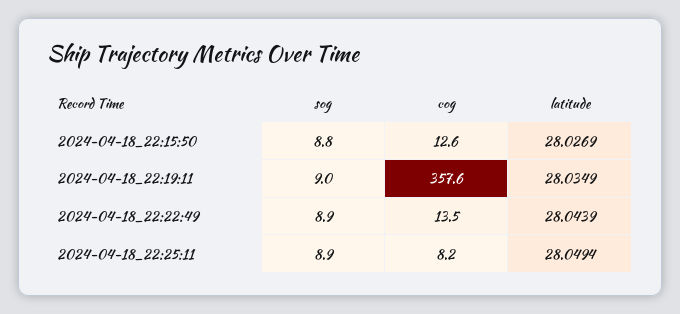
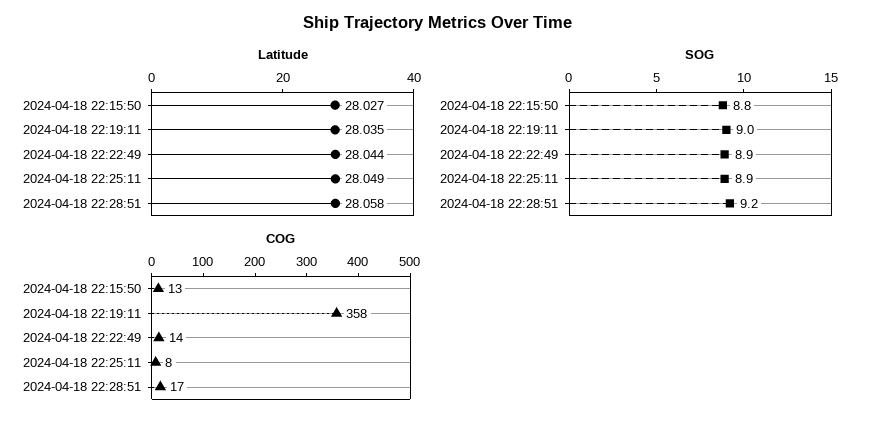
  {
    "sog": {
      "2024-04-18_22:15:50": 8.8,
      "2024-04-18_22:19:11": 9,
      "2024-04-18_22:22:49": 8.9,
-     "2024-04-18_22:25:11": 8.9
+     "2024-04-18_22:25:11": 8.9,
+     "2024-04-18 22:28:51": 9.2
    },
    "cog": {
      "2024-04-18_22:15:50": 12.6,
      "2024-04-18_22:19:11": 357.6,
      "2024-04-18_22:22:49": 13.5,
-     "2024-04-18_22:25:11": 8.2
+     "2024-04-18_22:25:11": 8.2,
+     "2024-04-18 22:28:51": 17
    },
    "latitude": {
      "2024-04-18_22:15:50": 28.0269,
      "2024-04-18_22:19:11": 28.0349,
      "2024-04-18_22:22:49": 28.0439,
-     "2024-04-18_22:25:11": 28.0494
+     "2024-04-18_22:25:11": 28.0494,
+     "2024-04-18 22:28:51": 28.058
    }
  }

